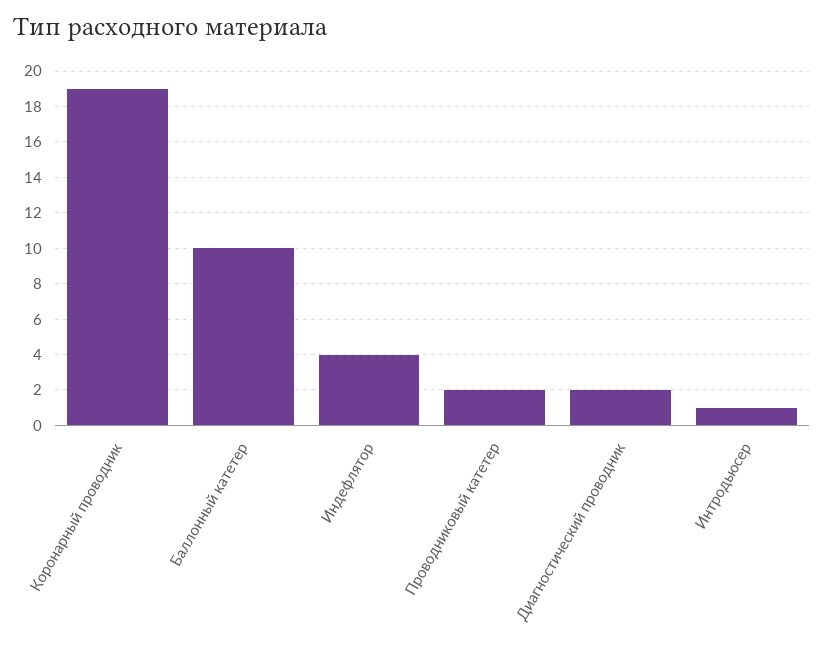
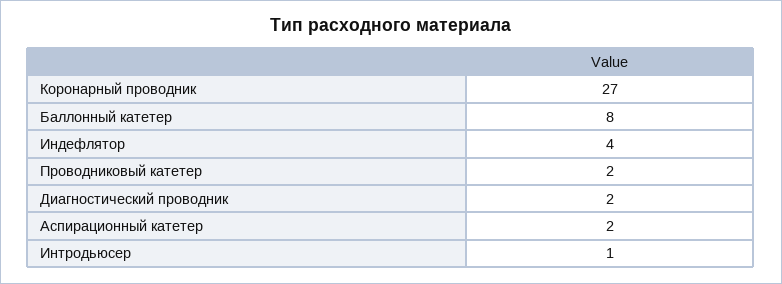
  {
-   "Коронарный проводник": 19,
+   "Коронарный проводник": 27,
-   "Баллонный катетер": 10,
+   "Баллонный катетер": 8,
    "Индефлятор": 4,
    "Проводниковый катетер": 2,
    "Диагностический проводник": 2,
-   "Интродьюсер": 1
+   "Интродьюсер": 1,
+   "Аспирационный катетер": 2
  }

